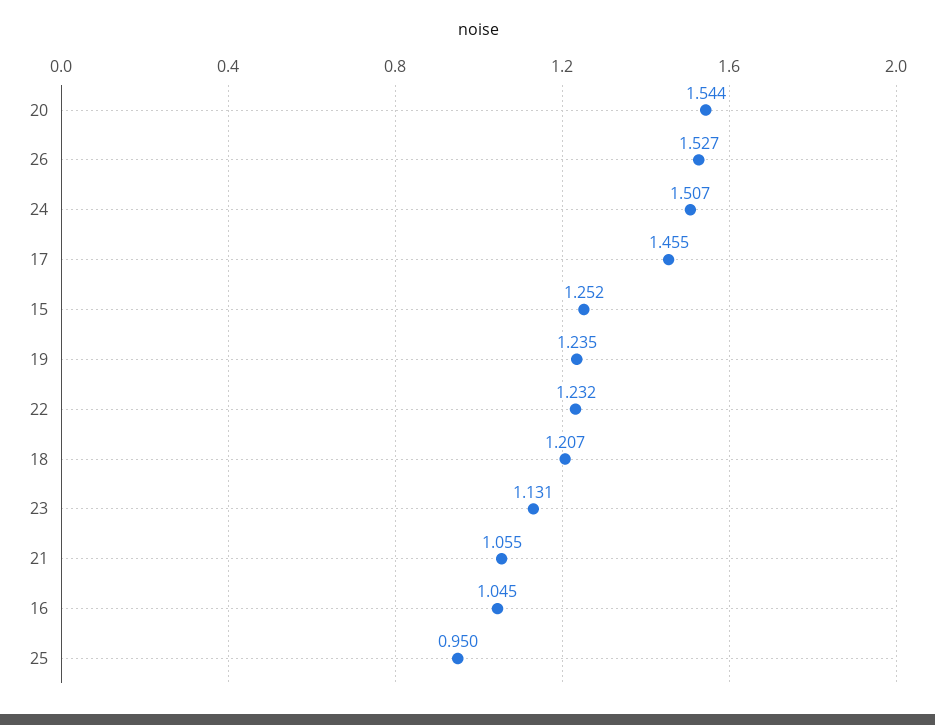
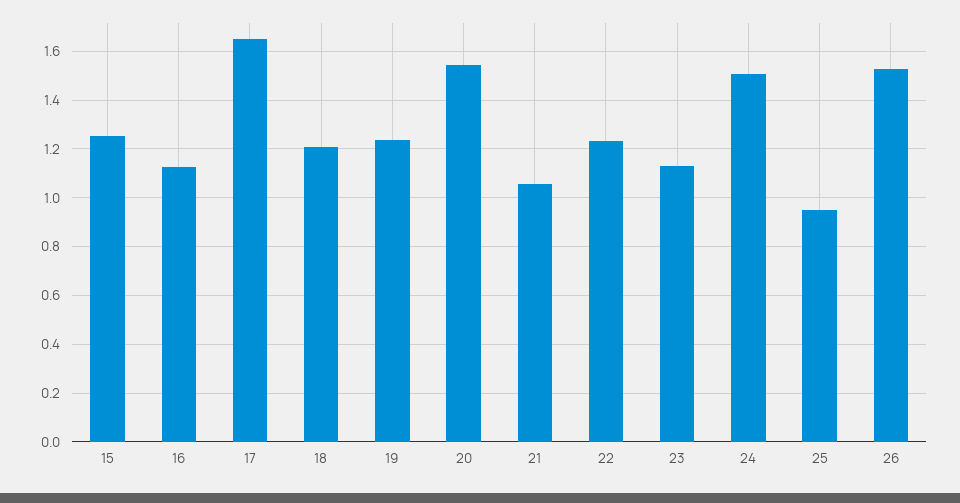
  {
    "20": 1.544,
    "26": 1.527,
    "24": 1.507,
-   "17": 1.455,
+   "17": 1.65,
    "15": 1.252,
    "19": 1.235,
    "22": 1.232,
    "18": 1.207,
    "23": 1.131,
    "21": 1.055,
-   "16": 1.045,
+   "16": 1.125,
    "25": 0.95
  }

